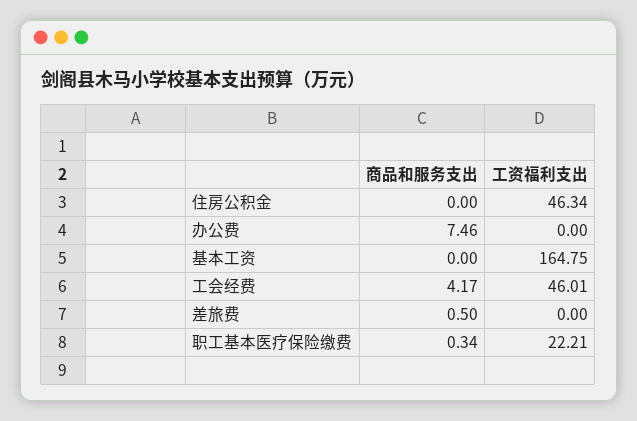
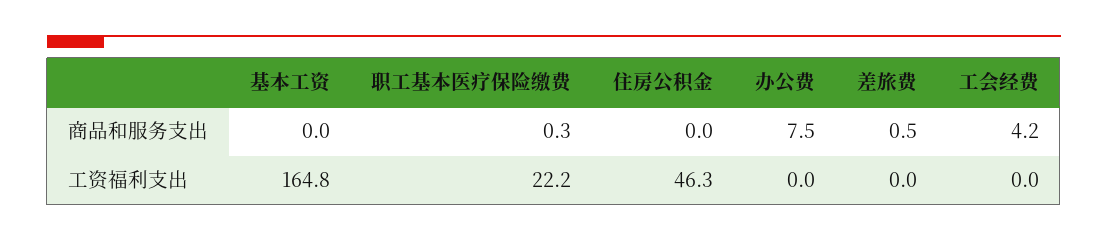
  {
    "商品和服务支出": {
      "住房公积金": 0,
      "办公费": 7.46,
      "基本工资": 0,
      "工会经费": 4.17,
      "差旅费": 0.5,
      "职工基本医疗保险缴费": 0.34
    },
    "工资福利支出": {
      "住房公积金": 46.34,
      "办公费": 0,
      "基本工资": 164.75,
-     "工会经费": 46.01,
+     "工会经费": 0,
      "差旅费": 0,
      "职工基本医疗保险缴费": 22.21
    }
  }

